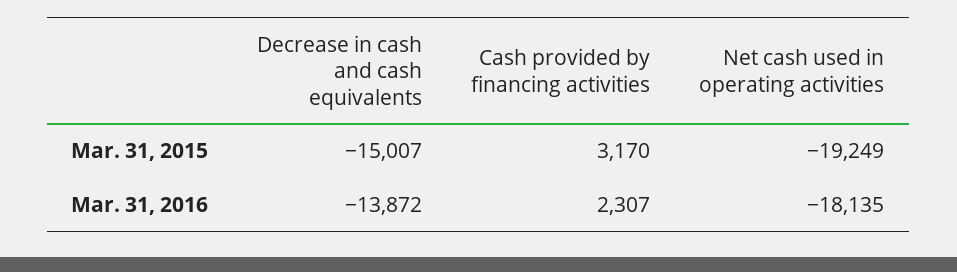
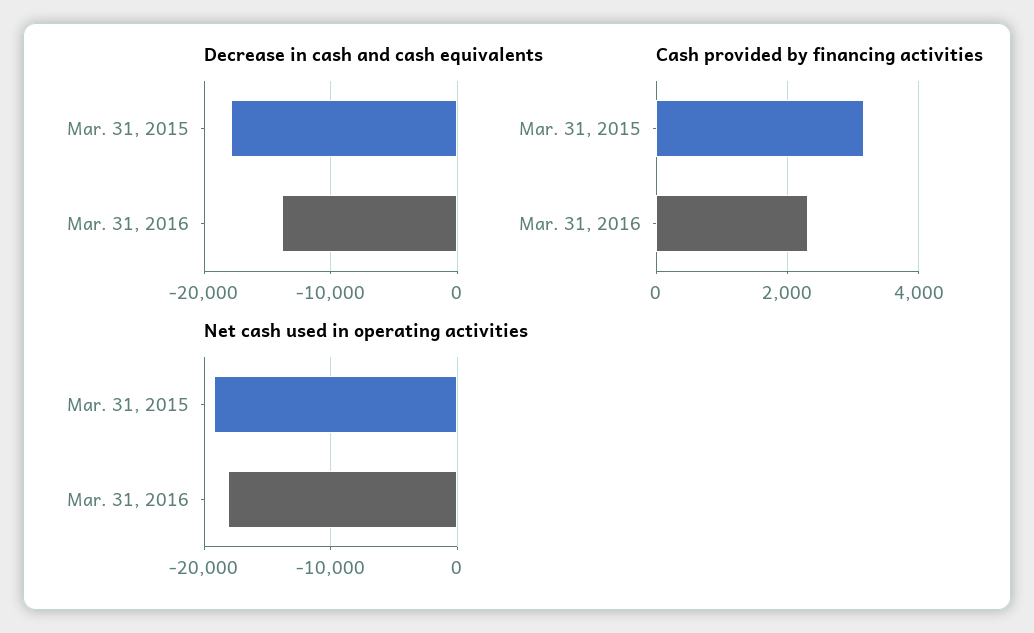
  {
    "Decrease in cash and cash equivalents": {
-     "Mar. 31, 2015": -15007,
+     "Mar. 31, 2015": -18000,
      "Mar. 31, 2016": -13872
    },
    "Cash provided by financing activities": {
      "Mar. 31, 2015": 3170,
      "Mar. 31, 2016": 2307
    },
    "Net cash used in operating activities": {
      "Mar. 31, 2015": -19249,
      "Mar. 31, 2016": -18135
    }
  }

